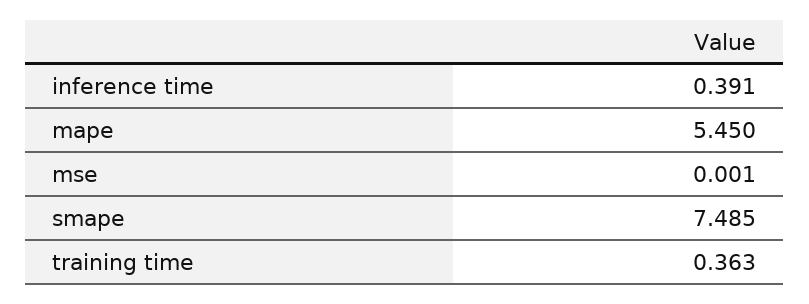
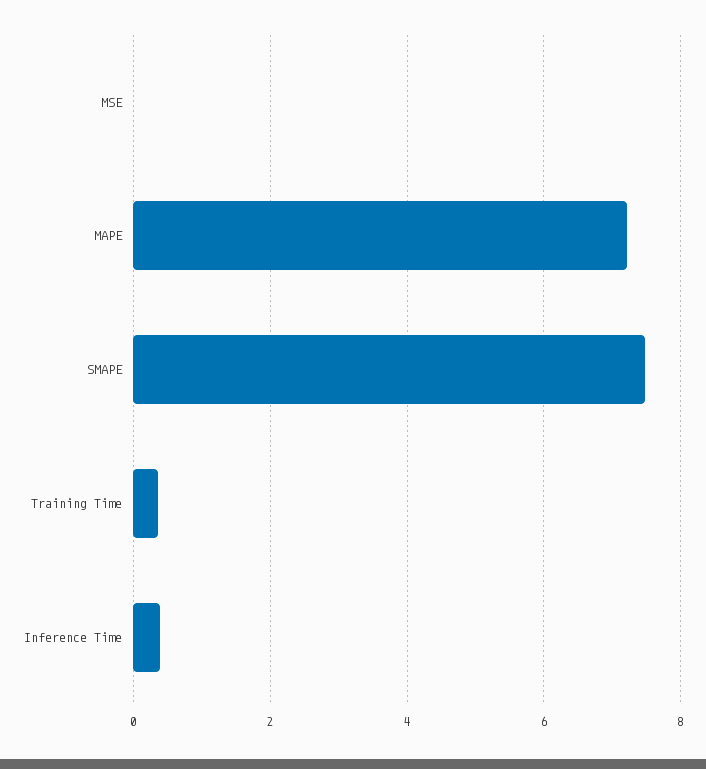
  {
    "inference time": 0.391,
-   "mape": 5.45,
+   "mape": 7.2,
    "mse": 0.001,
    "smape": 7.485,
    "training time": 0.363
  }

